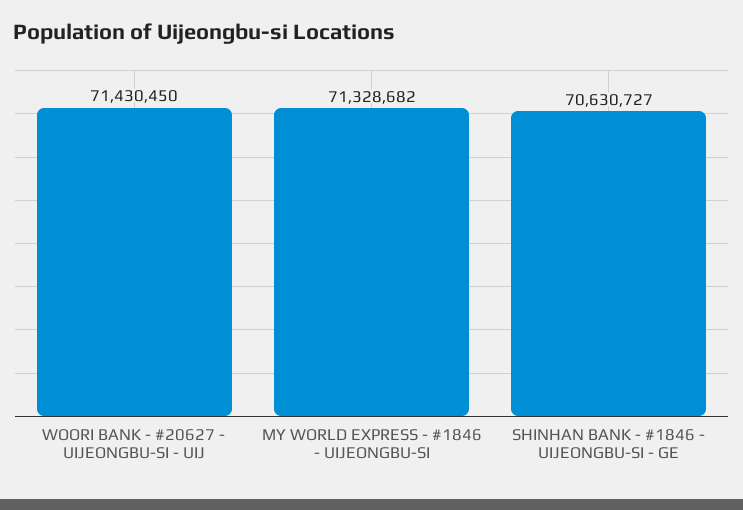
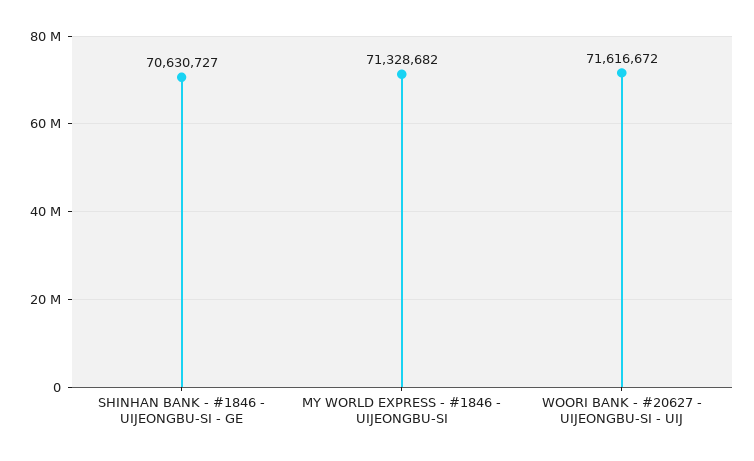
  {
-   "WOORI BANK - #20627 - UIJEONGBU-SI - UIJ": 71430450,
+   "WOORI BANK - #20627 - UIJEONGBU-SI - UIJ": 71616672,
    "MY WORLD EXPRESS - #1846 - UIJEONGBU-SI": 71328682,
    "SHINHAN BANK - #1846 - UIJEONGBU-SI - GE": 70630727
  }

